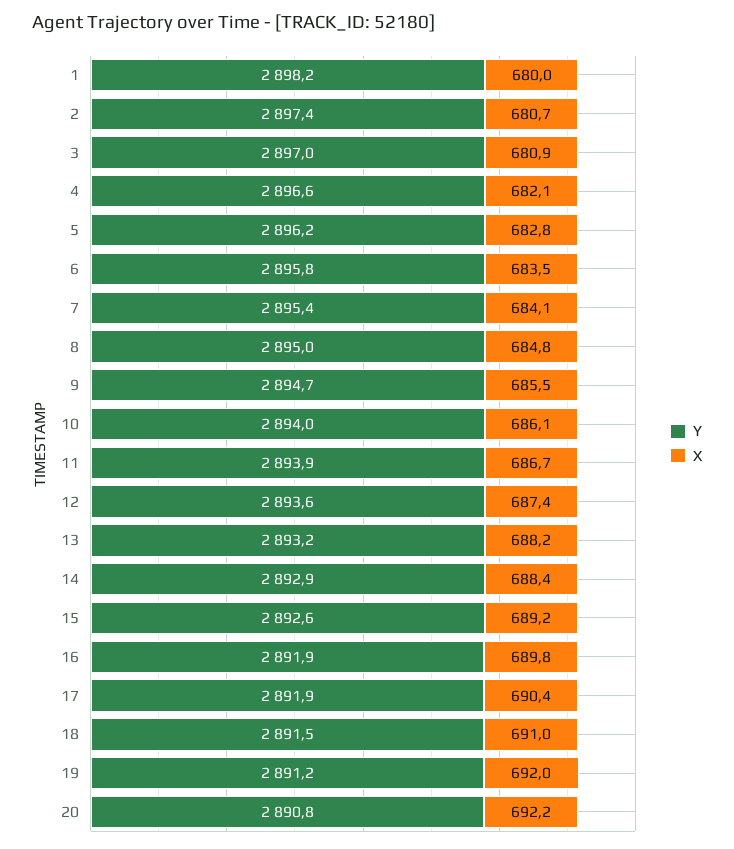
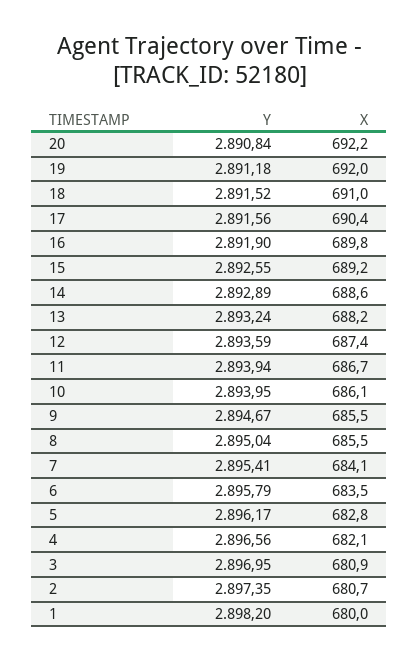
  {
    "Y": {
      "1": 2898.2,
      "2": 2897.35,
      "3": 2896.95,
      "4": 2896.56,
      "5": 2896.17,
      "6": 2895.79,
      "7": 2895.41,
      "8": 2895.04,
      "9": 2894.67,
      "10": 2893.95,
      "11": 2893.94,
      "12": 2893.59,
      "13": 2893.24,
      "14": 2892.89,
      "15": 2892.55,
      "16": 2891.9,
-     "17": 2891.9,
+     "17": 2891.56,
      "18": 2891.52,
      "19": 2891.18,
      "20": 2890.84
    },
    "X": {
      "1": 680,
      "2": 680.7,
      "3": 680.9,
      "4": 682.1,
      "5": 682.8,
      "6": 683.5,
      "7": 684.1,
-     "8": 684.8,
+     "8": 685.5,
      "9": 685.5,
      "10": 686.1,
      "11": 686.7,
      "12": 687.4,
      "13": 688.2,
-     "14": 688.4,
+     "14": 688.6,
      "15": 689.2,
      "16": 689.8,
      "17": 690.4,
      "18": 691,
      "19": 692,
      "20": 692.2
    }
  }

